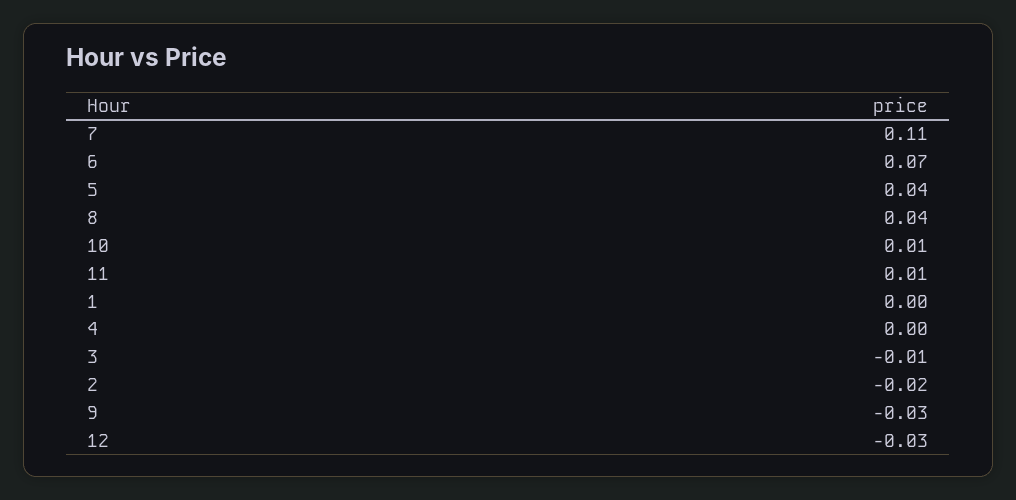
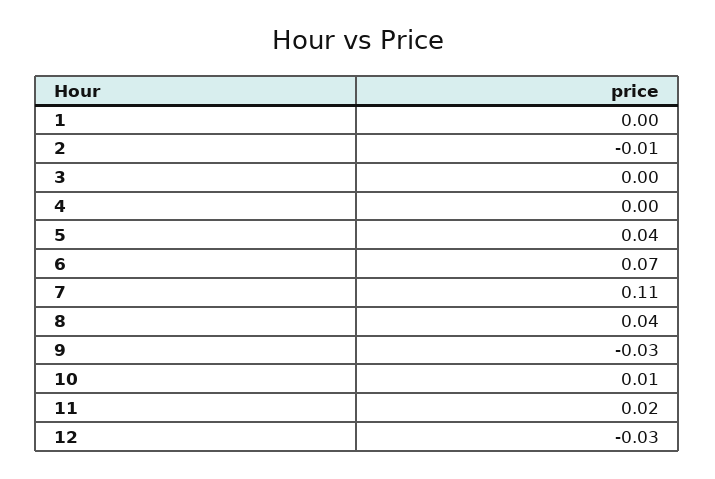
  {
    "7": 0.11,
    "6": 0.07,
    "5": 0.04,
    "8": 0.04,
    "10": 0.01,
-   "11": 0.01,
+   "11": 0.02,
    "1": 0,
    "4": 0,
-   "3": -0.01,
+   "3": 0,
-   "2": -0.02,
+   "2": -0.01,
    "9": -0.03,
    "12": -0.03
  }

